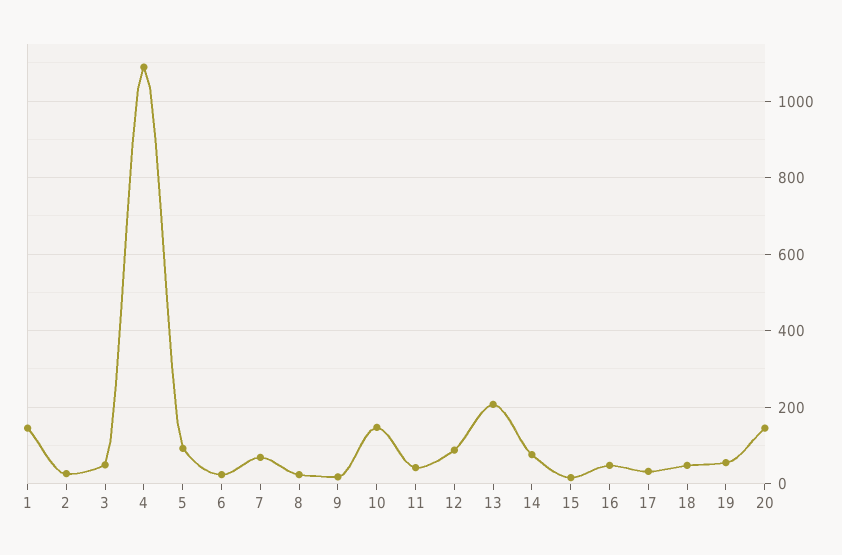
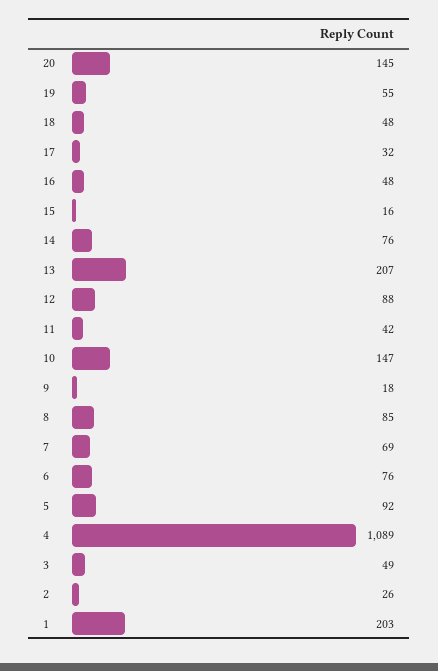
  {
-   "1": 140,
+   "1": 203,
    "2": 26,
    "3": 49,
    "4": 1089,
    "5": 92,
-   "6": 20,
+   "6": 76,
    "7": 69,
-   "8": 20,
+   "8": 85,
    "9": 18,
    "10": 147,
    "11": 42,
    "12": 88,
    "13": 207,
    "14": 76,
    "15": 16,
    "16": 48,
    "17": 32,
    "18": 48,
    "19": 55,
    "20": 145
  }

